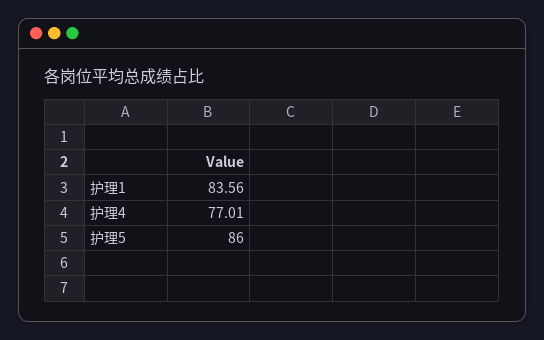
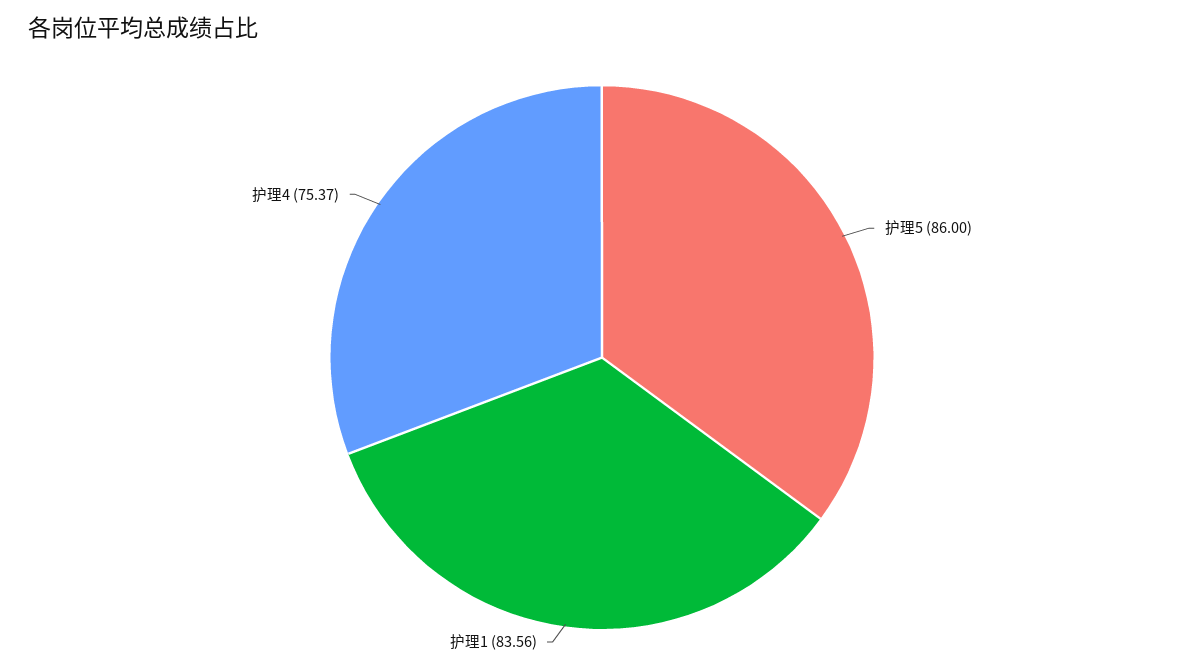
  {
    "护理1": 83.56,
-   "护理4": 77.01,
+   "护理4": 75.37,
    "护理5": 86
  }

